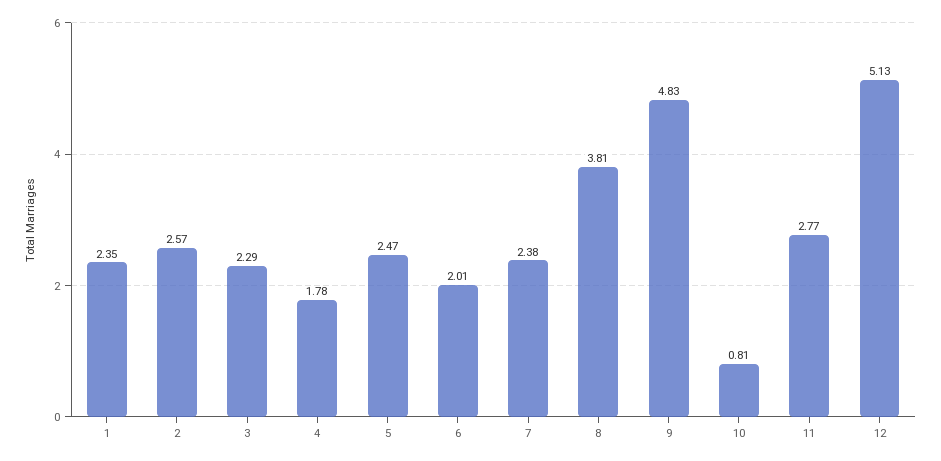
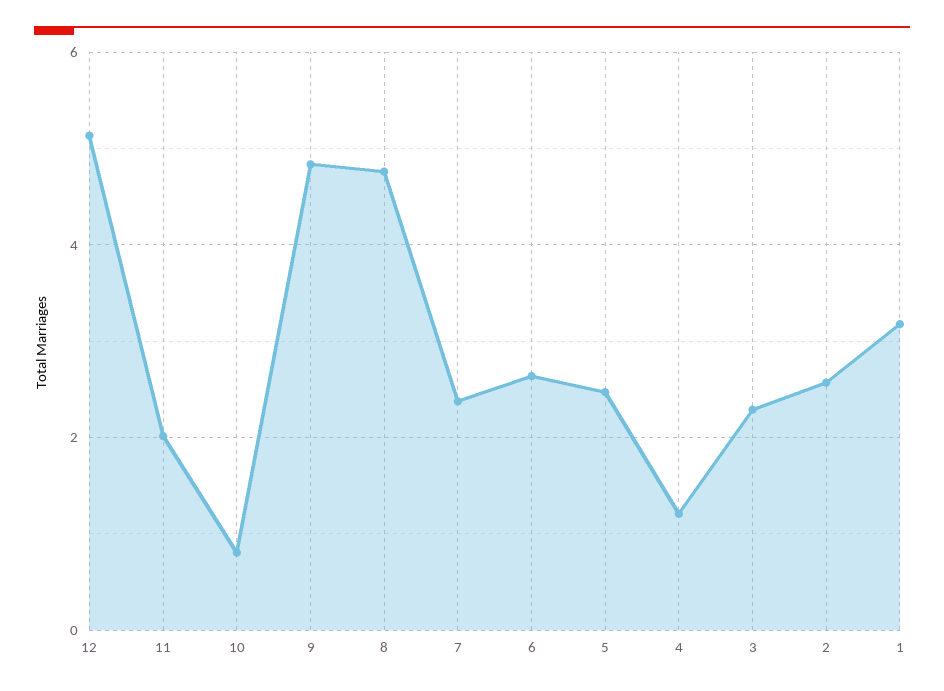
  {
-   "1": 2.35,
+   "1": 3.2,
    "2": 2.57,
    "3": 2.29,
-   "4": 1.78,
+   "4": 1.2,
    "5": 2.47,
-   "6": 2.01,
+   "6": 2.6,
    "7": 2.38,
-   "8": 3.81,
+   "8": 4.8,
    "9": 4.83,
    "10": 0.81,
-   "11": 2.77,
+   "11": 2,
    "12": 5.13
  }

